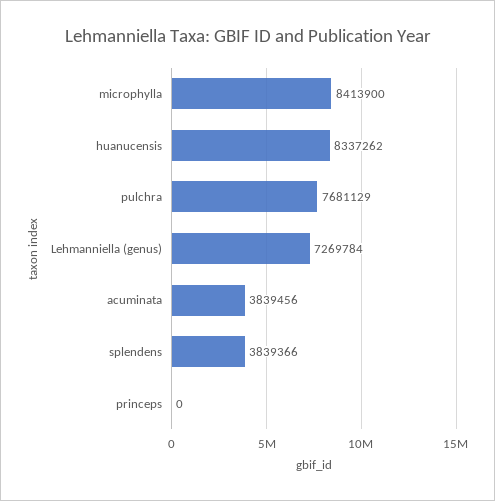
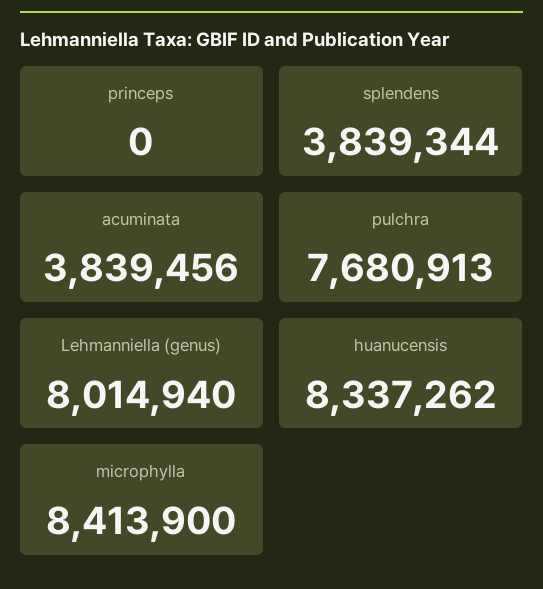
  {
    "microphylla": 8413900,
    "huanucensis": 8337262,
-   "pulchra": 7681129,
+   "pulchra": 7680913,
-   "Lehmanniella (genus)": 7269784,
+   "Lehmanniella (genus)": 8014940,
    "acuminata": 3839456,
-   "splendens": 3839366,
+   "splendens": 3839344,
    "princeps": 0
  }

